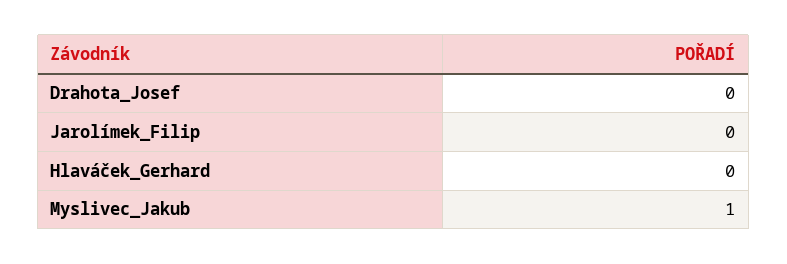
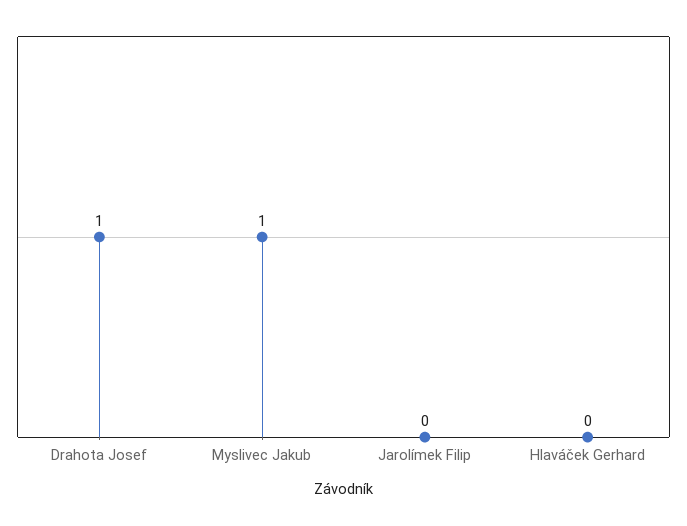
  {
-   "Drahota_Josef": 0,
+   "Drahota_Josef": 1,
    "Jarolímek_Filip": 0,
    "Hlaváček_Gerhard": 0,
    "Myslivec_Jakub": 1
  }

